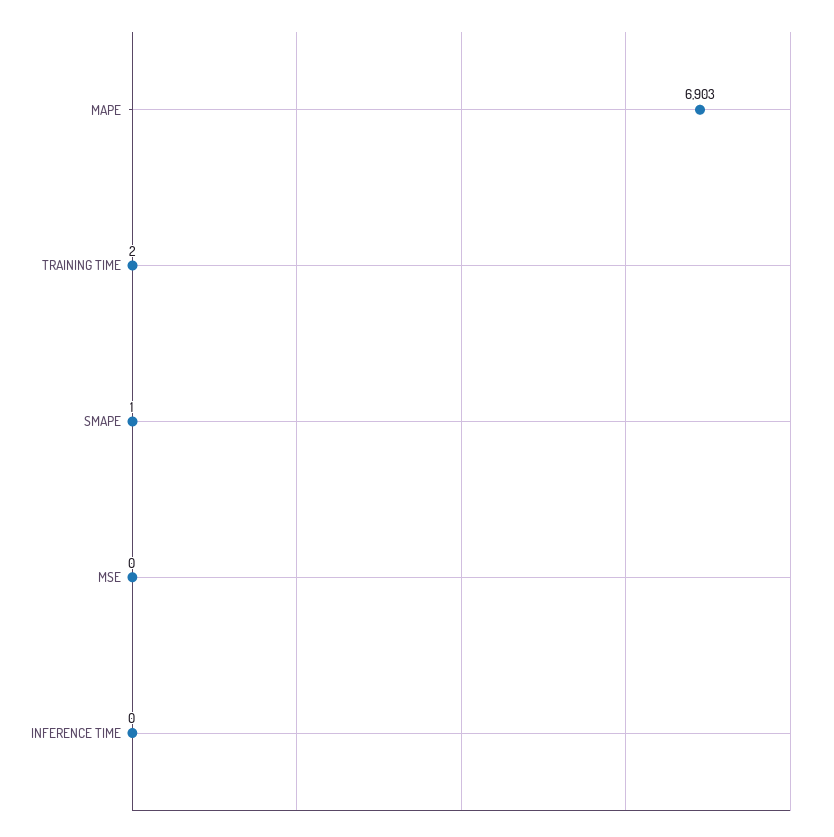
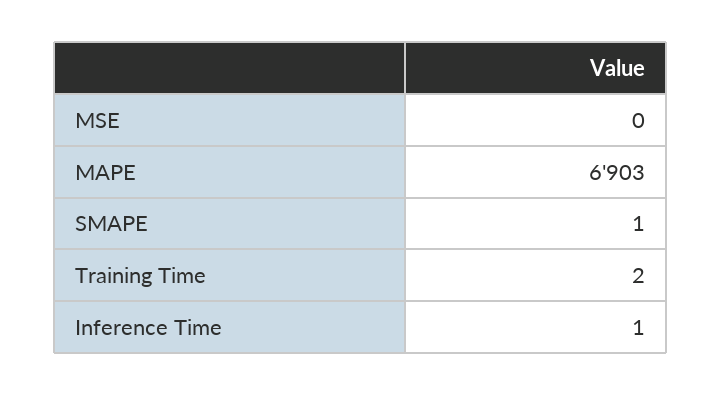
  {
    "MAPE": 6903,
    "TRAINING TIME": 2,
    "SMAPE": 1,
    "MSE": 0,
-   "INFERENCE TIME": 0
+   "INFERENCE TIME": 1
  }

